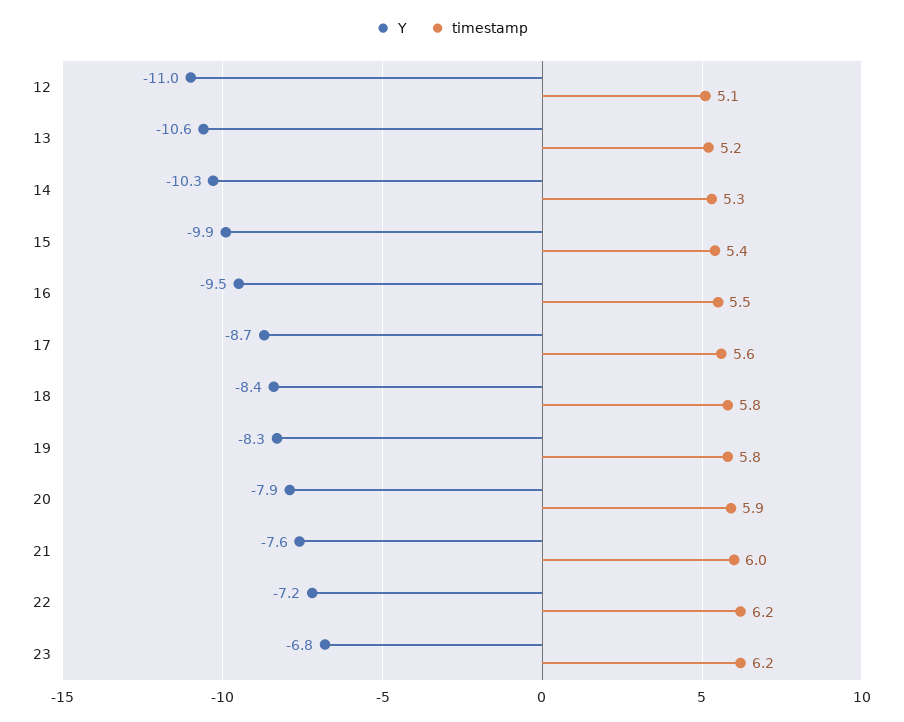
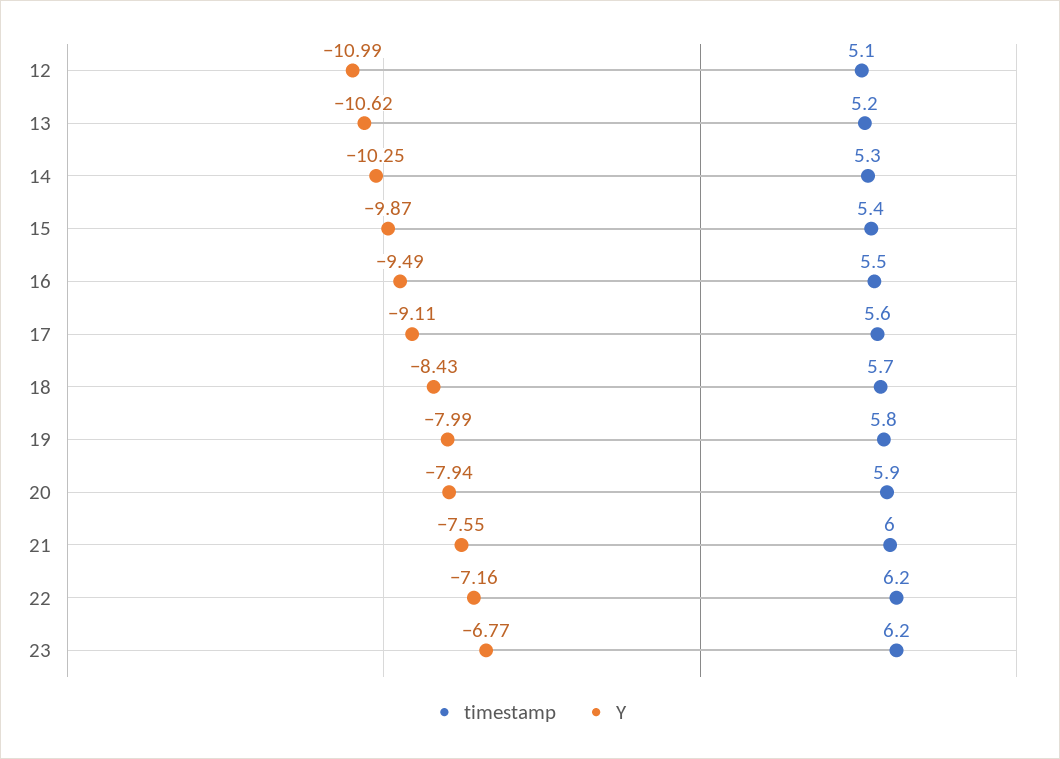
  {
    "Y": {
      "12": -10.99,
      "13": -10.62,
      "14": -10.25,
      "15": -9.87,
      "16": -9.49,
-     "17": -8.7,
+     "17": -9.11,
      "18": -8.43,
-     "19": -8.3,
+     "19": -7.99,
      "20": -7.94,
      "21": -7.55,
      "22": -7.16,
      "23": -6.77
    },
    "timestamp": {
      "12": 5.1,
      "13": 5.2,
      "14": 5.3,
      "15": 5.4,
      "16": 5.5,
      "17": 5.6,
-     "18": 5.8,
+     "18": 5.7,
      "19": 5.8,
      "20": 5.9,
      "21": 6,
      "22": 6.2,
      "23": 6.2
    }
  }

